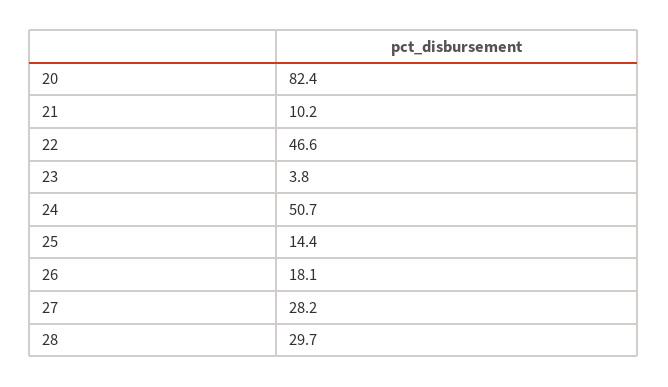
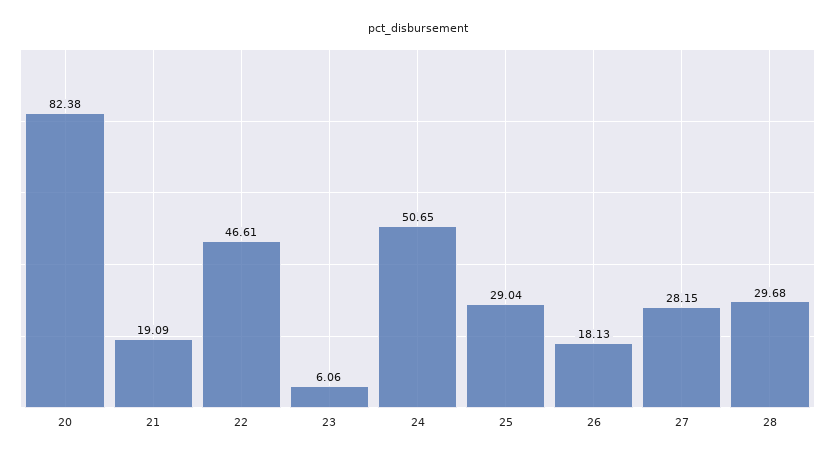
  {
    "20": 82.38,
-   "21": 10.2,
+   "21": 19.09,
    "22": 46.61,
-   "23": 3.8,
+   "23": 6.06,
    "24": 50.65,
-   "25": 14.4,
+   "25": 29.04,
    "26": 18.13,
    "27": 28.15,
    "28": 29.68
  }

